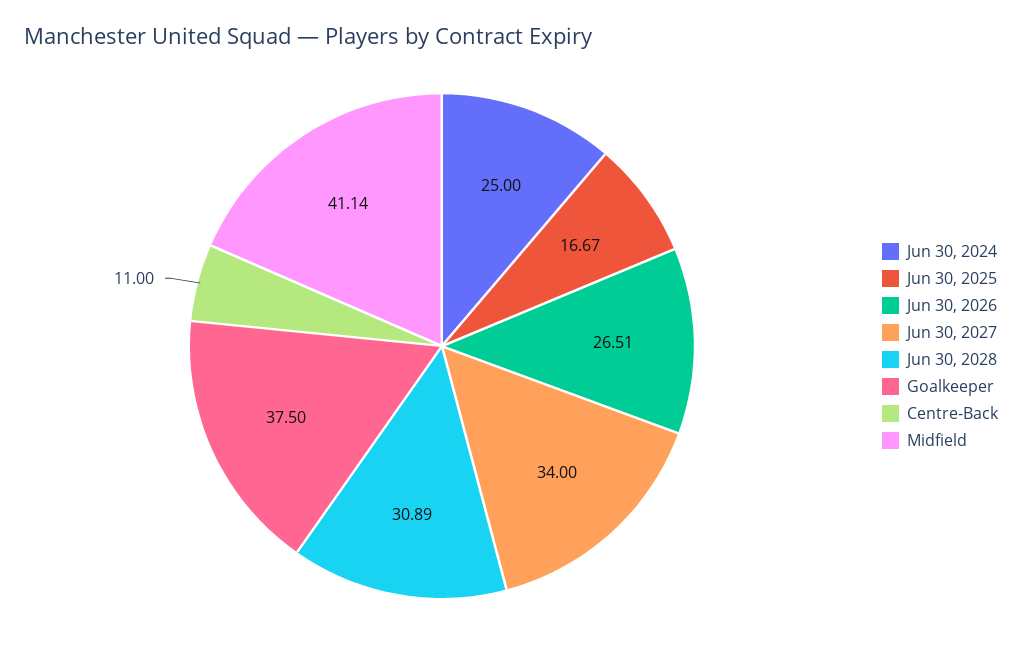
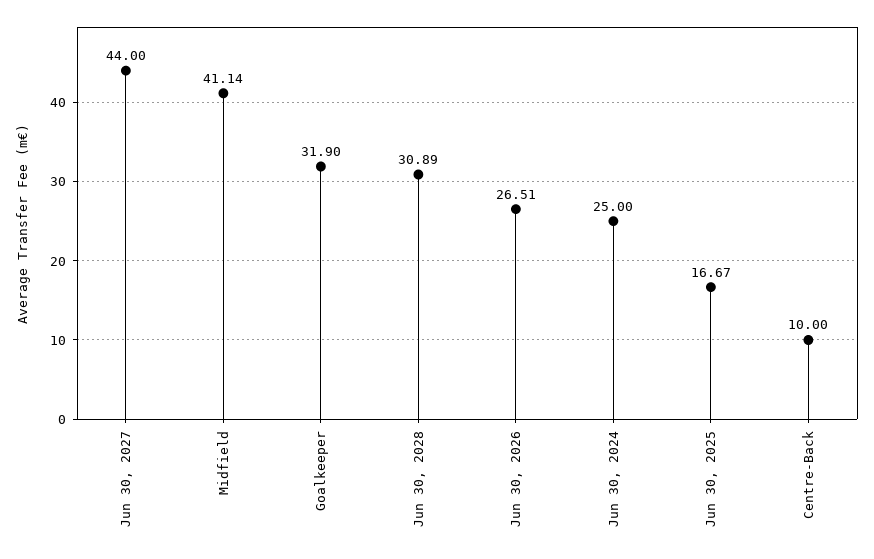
  {
    "Jun 30, 2024": 25,
    "Jun 30, 2025": 16.67,
    "Jun 30, 2026": 26.51,
-   "Jun 30, 2027": 34,
+   "Jun 30, 2027": 44,
    "Jun 30, 2028": 30.89,
-   "Goalkeeper": 37.5,
+   "Goalkeeper": 31.9,
-   "Centre-Back": 11,
+   "Centre-Back": 10,
    "Midfield": 41.14
  }

